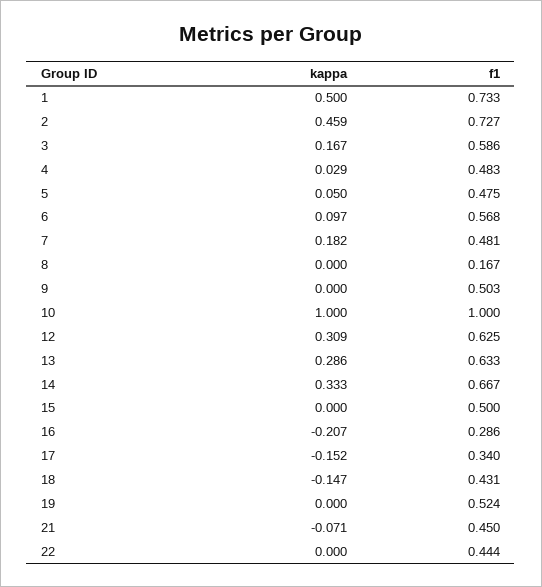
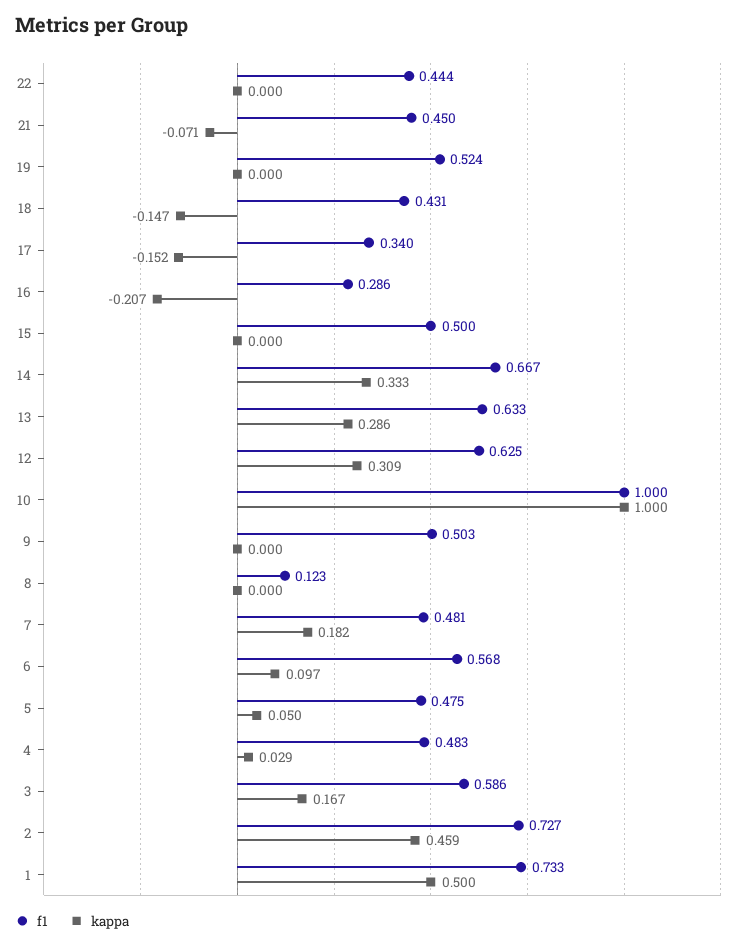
  {
    "kappa": {
      "1": 0.5,
      "2": 0.459,
      "3": 0.167,
      "4": 0.029,
      "5": 0.05,
      "6": 0.097,
      "7": 0.182,
      "8": 0,
      "9": 0,
      "10": 1,
      "12": 0.309,
      "13": 0.286,
      "14": 0.333,
      "15": 0,
      "16": -0.207,
      "17": -0.152,
      "18": -0.147,
      "19": 0,
      "21": -0.071,
      "22": 0
    },
    "f1": {
      "1": 0.733,
      "2": 0.727,
      "3": 0.586,
      "4": 0.483,
      "5": 0.475,
      "6": 0.568,
      "7": 0.481,
-     "8": 0.167,
+     "8": 0.123,
      "9": 0.503,
      "10": 1,
      "12": 0.625,
      "13": 0.633,
      "14": 0.667,
      "15": 0.5,
      "16": 0.286,
      "17": 0.34,
      "18": 0.431,
      "19": 0.524,
      "21": 0.45,
      "22": 0.444
    }
  }

